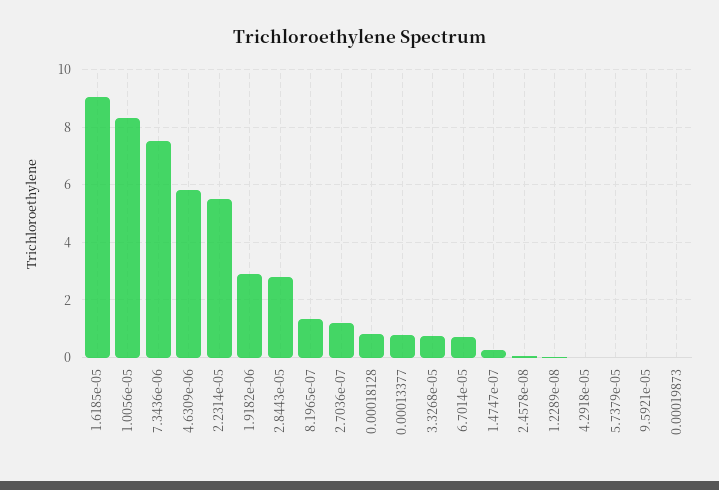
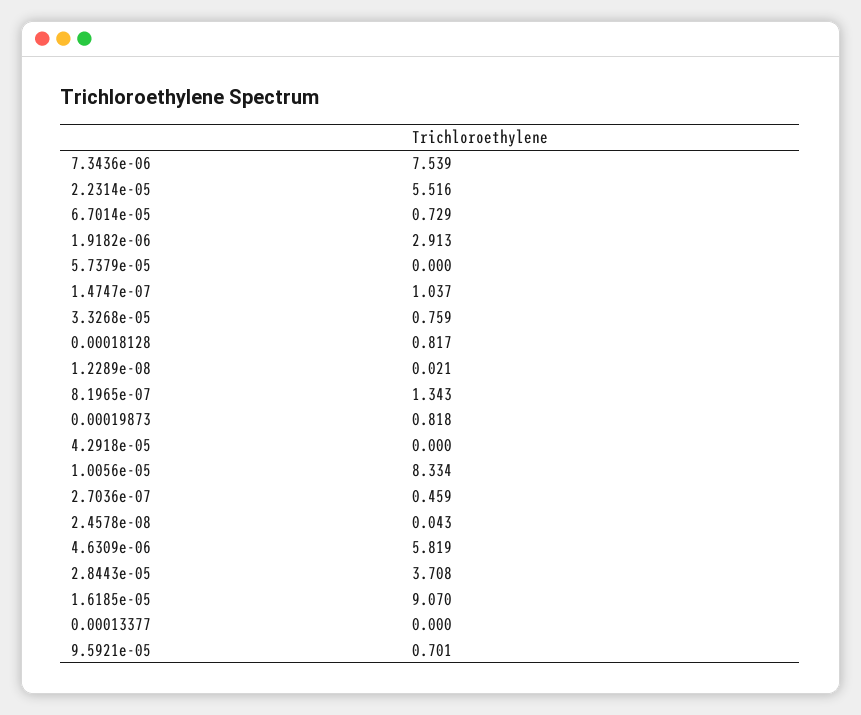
  {
    "1.6185e-05": 9.07,
    "1.0056e-05": 8.334,
    "7.3436e-06": 7.539,
    "4.6309e-06": 5.819,
    "2.2314e-05": 5.516,
    "1.9182e-06": 2.913,
-   "2.8443e-05": 2.75,
+   "2.8443e-05": 3.708,
    "8.1965e-07": 1.343,
-   "2.7036e-07": 1.25,
+   "2.7036e-07": 0.459,
    "0.00018128": 0.817,
-   "0.00013377": 0.75,
+   "0.00013377": 0,
    "3.3268e-05": 0.759,
    "6.7014e-05": 0.729,
-   "1.4747e-07": 0.25,
+   "1.4747e-07": 1.037,
    "2.4578e-08": 0.043,
    "1.2289e-08": 0.021,
    "4.2918e-05": 0,
    "5.7379e-05": 0,
-   "9.5921e-05": 0,
+   "9.5921e-05": 0.701,
-   "0.00019873": 0
+   "0.00019873": 0.818
  }

